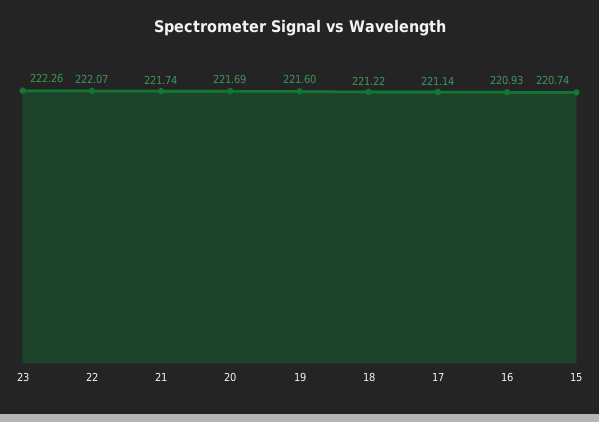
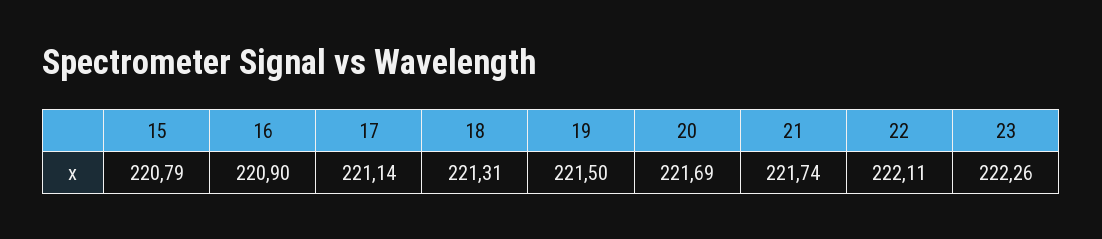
  {
    "23": 222.26,
-   "22": 222.07,
+   "22": 222.11,
    "21": 221.74,
    "20": 221.69,
-   "19": 221.6,
+   "19": 221.5,
-   "18": 221.22,
+   "18": 221.31,
    "17": 221.14,
-   "16": 220.93,
+   "16": 220.9,
-   "15": 220.74
+   "15": 220.79
  }

